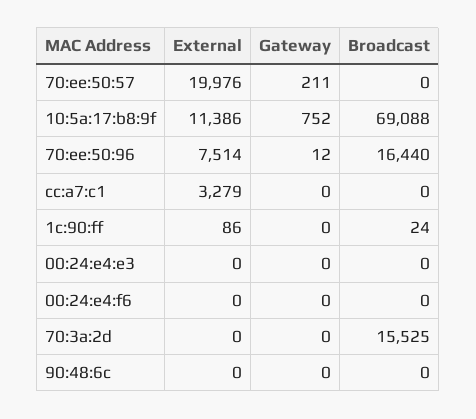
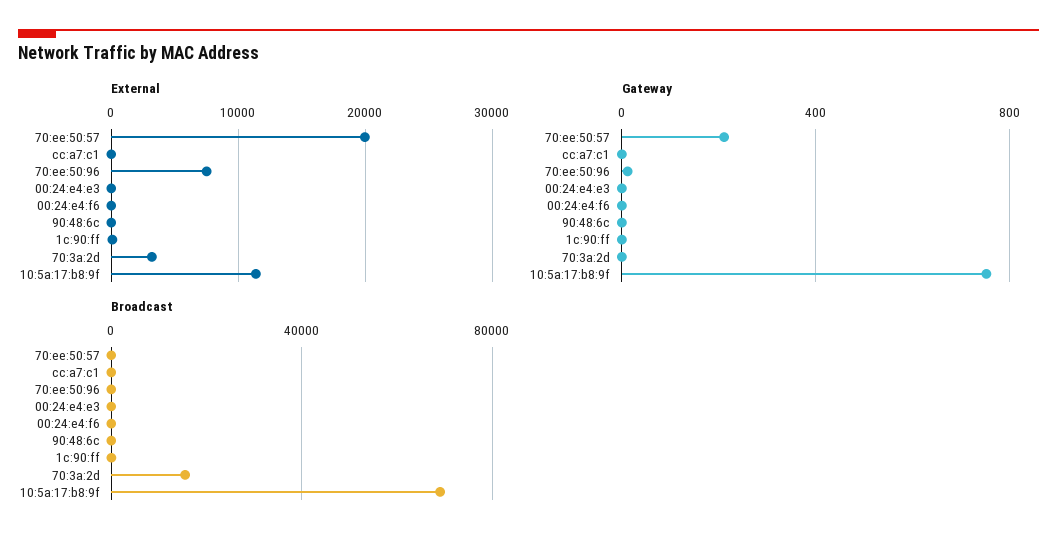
  {
    "External": {
      "70:ee:50:57": 19976,
      "10:5a:17:b8:9f": 11386,
      "70:ee:50:96": 7514,
-     "cc:a7:c1": 3279,
+     "cc:a7:c1": 0,
      "1c:90:ff": 86,
      "00:24:e4:e3": 0,
      "00:24:e4:f6": 0,
-     "70:3a:2d": 0,
+     "70:3a:2d": 3000,
      "90:48:6c": 0
    },
    "Gateway": {
      "70:ee:50:57": 211,
      "10:5a:17:b8:9f": 752,
      "70:ee:50:96": 12,
      "cc:a7:c1": 0,
      "1c:90:ff": 0,
      "00:24:e4:e3": 0,
      "00:24:e4:f6": 0,
      "70:3a:2d": 0,
      "90:48:6c": 0
    },
    "Broadcast": {
      "70:ee:50:57": 0,
      "10:5a:17:b8:9f": 69088,
-     "70:ee:50:96": 16440,
+     "70:ee:50:96": 0,
      "cc:a7:c1": 0,
      "1c:90:ff": 24,
      "00:24:e4:e3": 0,
      "00:24:e4:f6": 0,
      "70:3a:2d": 15525,
      "90:48:6c": 0
    }
  }

